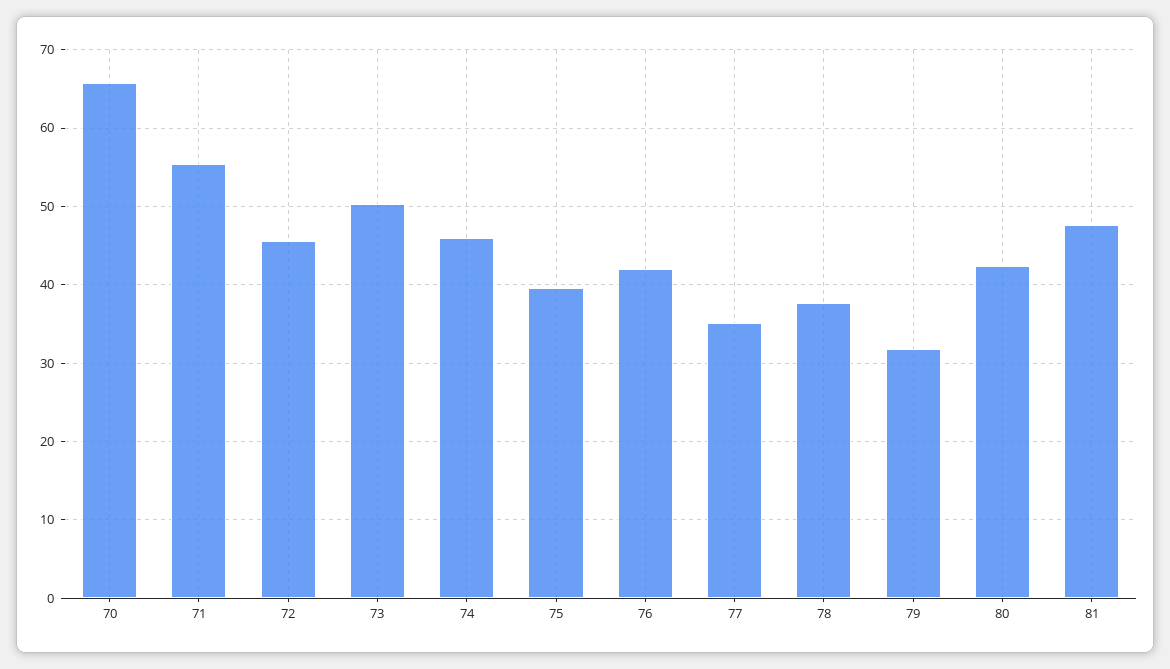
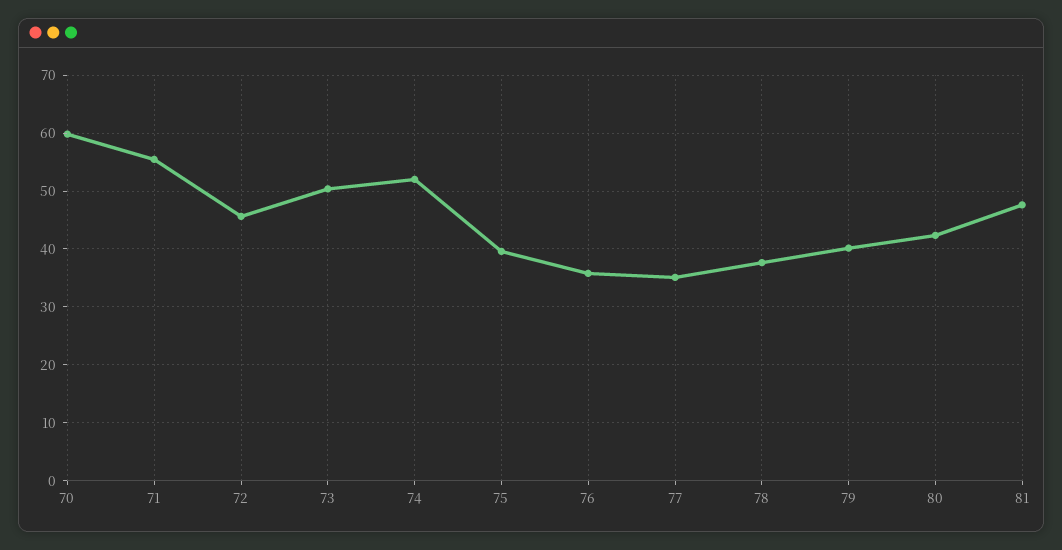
  {
-   "70": 66,
+   "70": 60,
    "71": 55,
    "72": 46,
    "73": 50,
-   "74": 46,
+   "74": 52,
    "75": 40,
-   "76": 42,
+   "76": 36,
    "77": 35,
    "78": 38,
-   "79": 32,
+   "79": 40,
    "80": 42,
    "81": 48
  }

